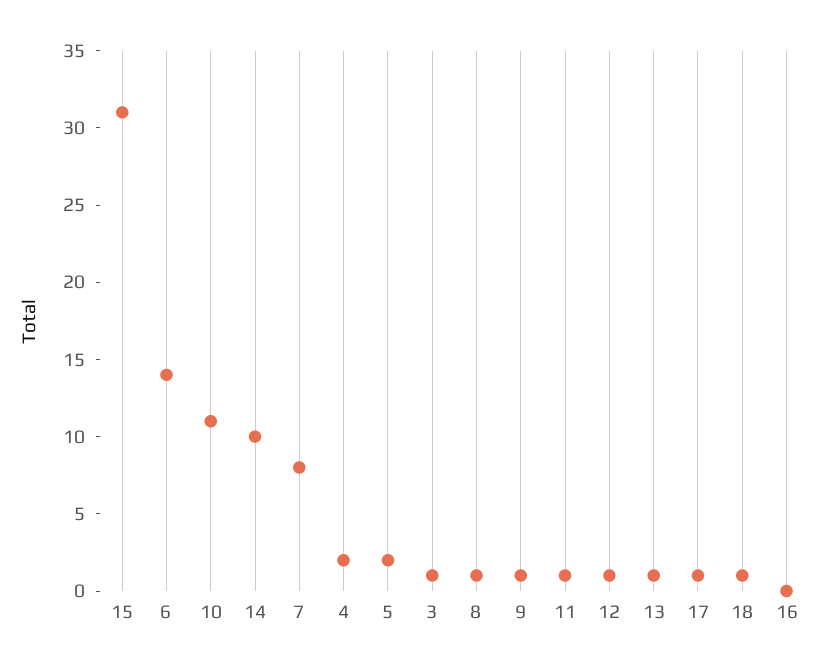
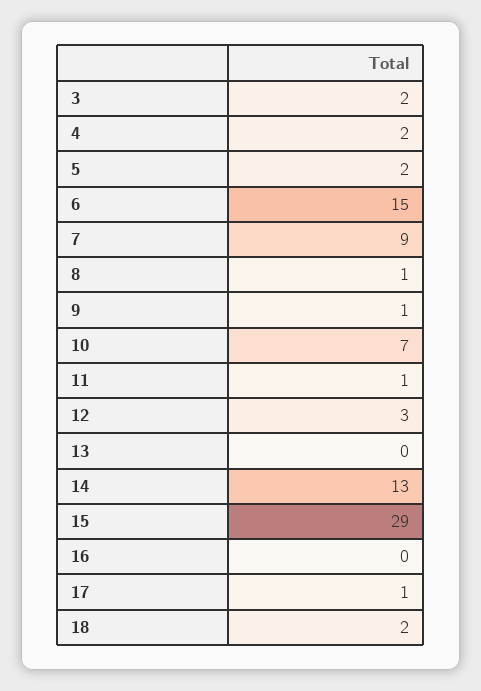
  {
-   "15": 31,
+   "15": 29,
-   "6": 14,
+   "6": 15,
-   "10": 11,
+   "10": 7,
-   "14": 10,
+   "14": 13,
-   "7": 8,
+   "7": 9,
    "4": 2,
    "5": 2,
-   "3": 1,
+   "3": 2,
    "8": 1,
    "9": 1,
    "11": 1,
-   "12": 1,
+   "12": 3,
-   "13": 1,
+   "13": 0,
    "17": 1,
-   "18": 1,
+   "18": 2,
    "16": 0
  }

